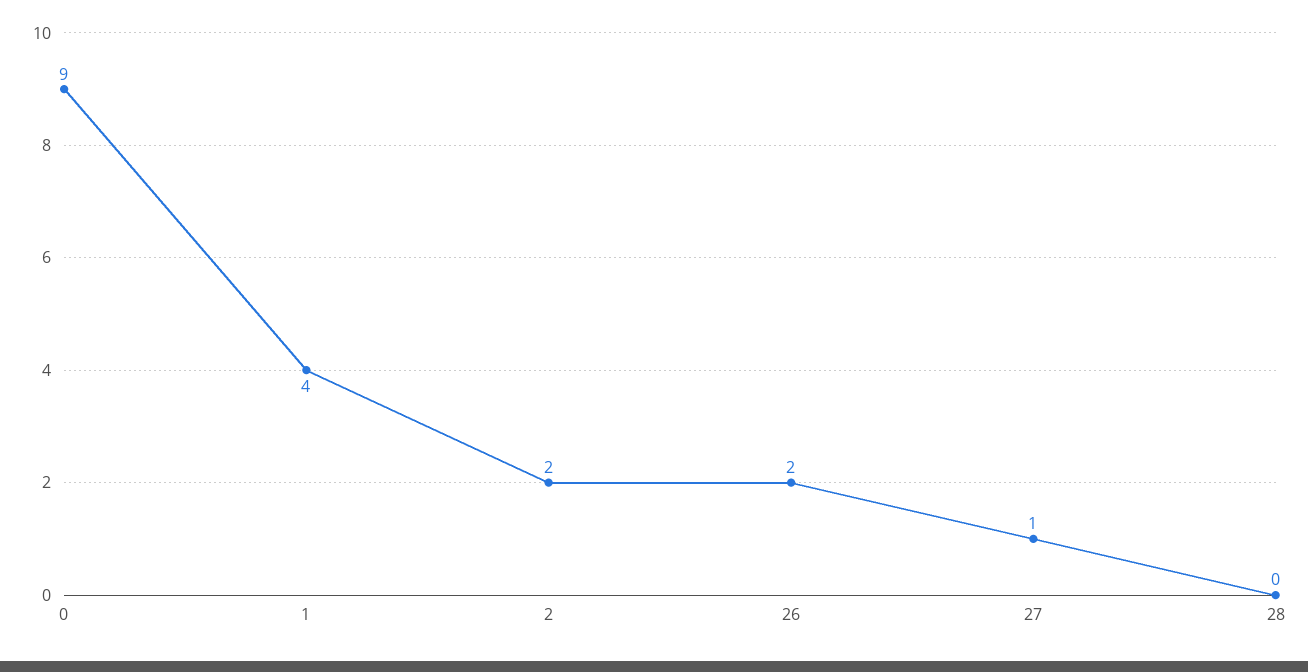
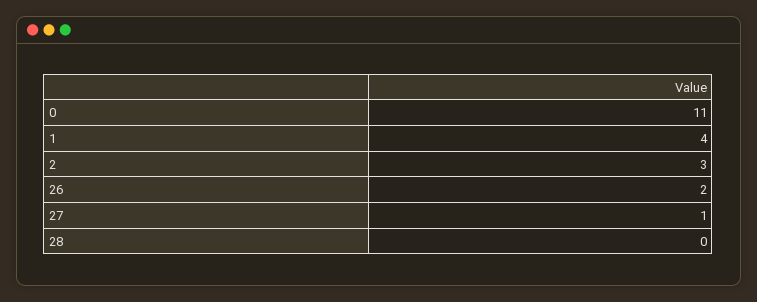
  {
-   "0": 9,
+   "0": 11,
    "1": 4,
-   "2": 2,
+   "2": 3,
    "26": 2,
    "27": 1,
    "28": 0
  }

